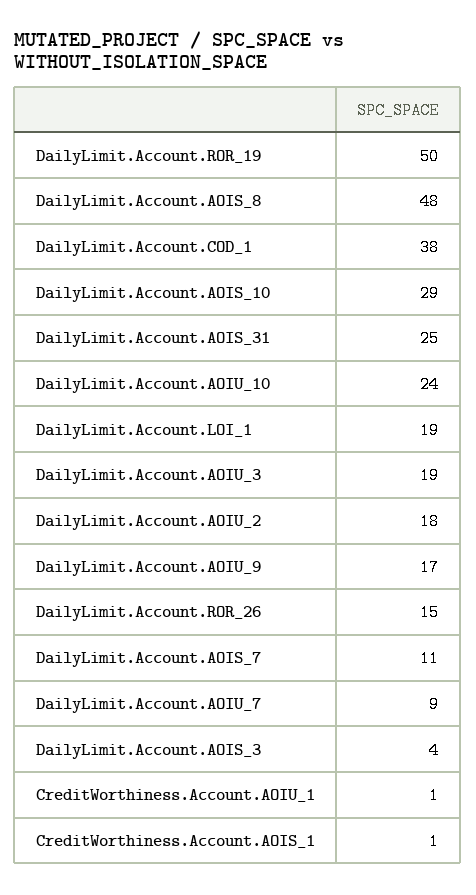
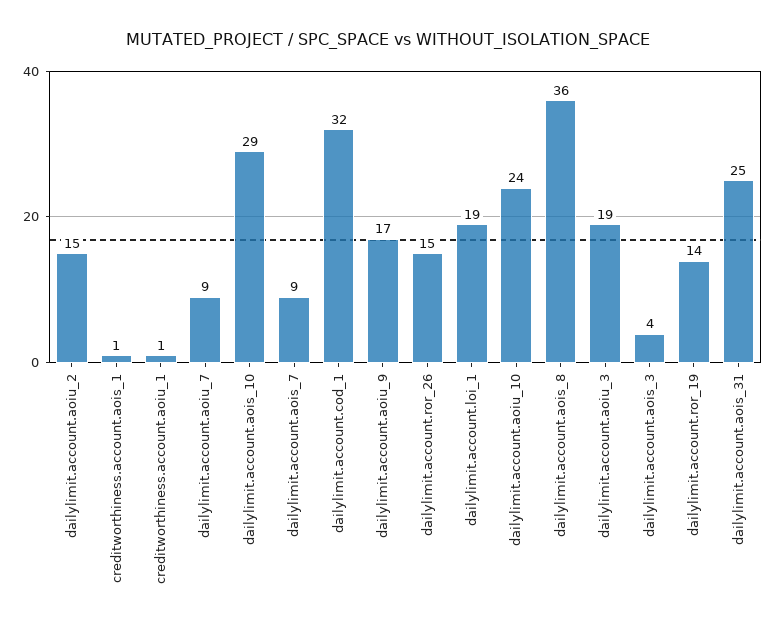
  {
-   "DailyLimit.Account.ROR_19": 50,
+   "DailyLimit.Account.ROR_19": 14,
-   "DailyLimit.Account.AOIS_8": 48,
+   "DailyLimit.Account.AOIS_8": 36,
-   "DailyLimit.Account.COD_1": 38,
+   "DailyLimit.Account.COD_1": 32,
    "DailyLimit.Account.AOIS_10": 29,
    "DailyLimit.Account.AOIS_31": 25,
    "DailyLimit.Account.AOIU_10": 24,
    "DailyLimit.Account.LOI_1": 19,
    "DailyLimit.Account.AOIU_3": 19,
-   "DailyLimit.Account.AOIU_2": 18,
+   "DailyLimit.Account.AOIU_2": 15,
    "DailyLimit.Account.AOIU_9": 17,
    "DailyLimit.Account.ROR_26": 15,
-   "DailyLimit.Account.AOIS_7": 11,
+   "DailyLimit.Account.AOIS_7": 9,
    "DailyLimit.Account.AOIU_7": 9,
    "DailyLimit.Account.AOIS_3": 4,
    "CreditWorthiness.Account.AOIU_1": 1,
    "CreditWorthiness.Account.AOIS_1": 1
  }

